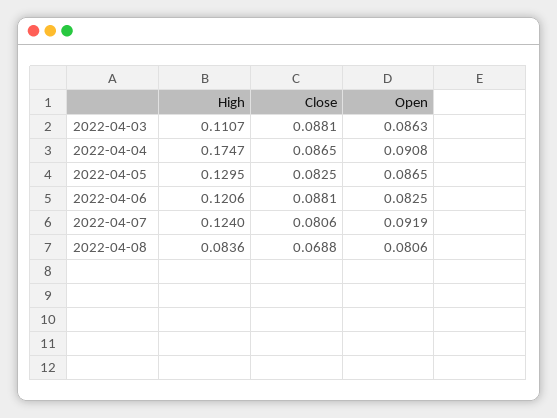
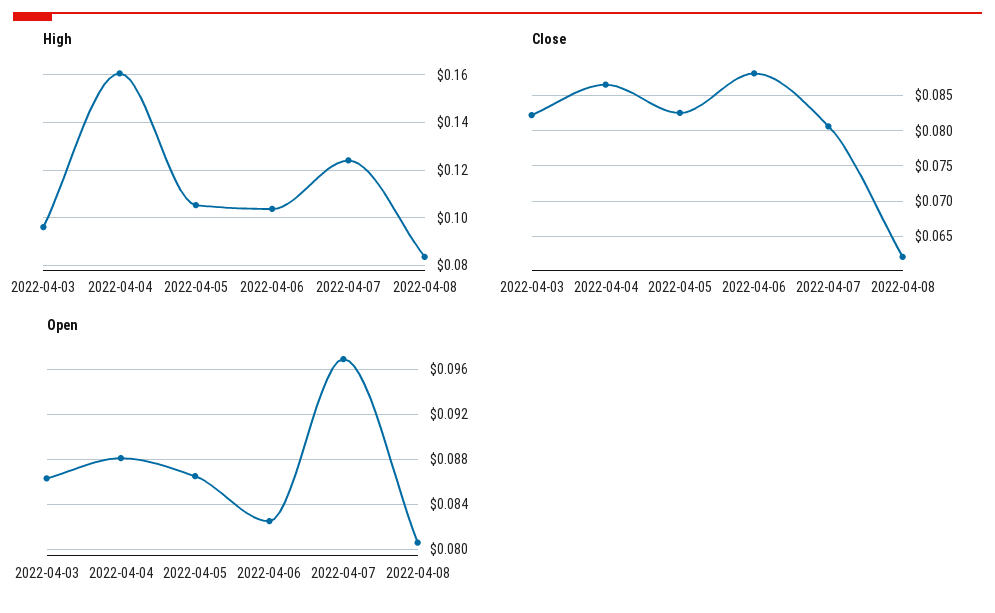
  {
    "High": {
-     "2022-04-03": 0.1107,
+     "2022-04-03": 0.095,
-     "2022-04-04": 0.1747,
+     "2022-04-04": 0.16,
-     "2022-04-05": 0.1295,
+     "2022-04-05": 0.105,
-     "2022-04-06": 0.1206,
+     "2022-04-06": 0.105,
      "2022-04-07": 0.124,
      "2022-04-08": 0.0836
    },
    "Close": {
-     "2022-04-03": 0.0881,
+     "2022-04-03": 0.082,
      "2022-04-04": 0.0865,
      "2022-04-05": 0.0825,
      "2022-04-06": 0.0881,
      "2022-04-07": 0.0806,
-     "2022-04-08": 0.0688
+     "2022-04-08": 0.062
    },
    "Open": {
      "2022-04-03": 0.0863,
-     "2022-04-04": 0.0908,
+     "2022-04-04": 0.088,
      "2022-04-05": 0.0865,
      "2022-04-06": 0.0825,
-     "2022-04-07": 0.0919,
+     "2022-04-07": 0.097,
      "2022-04-08": 0.0806
    }
  }

